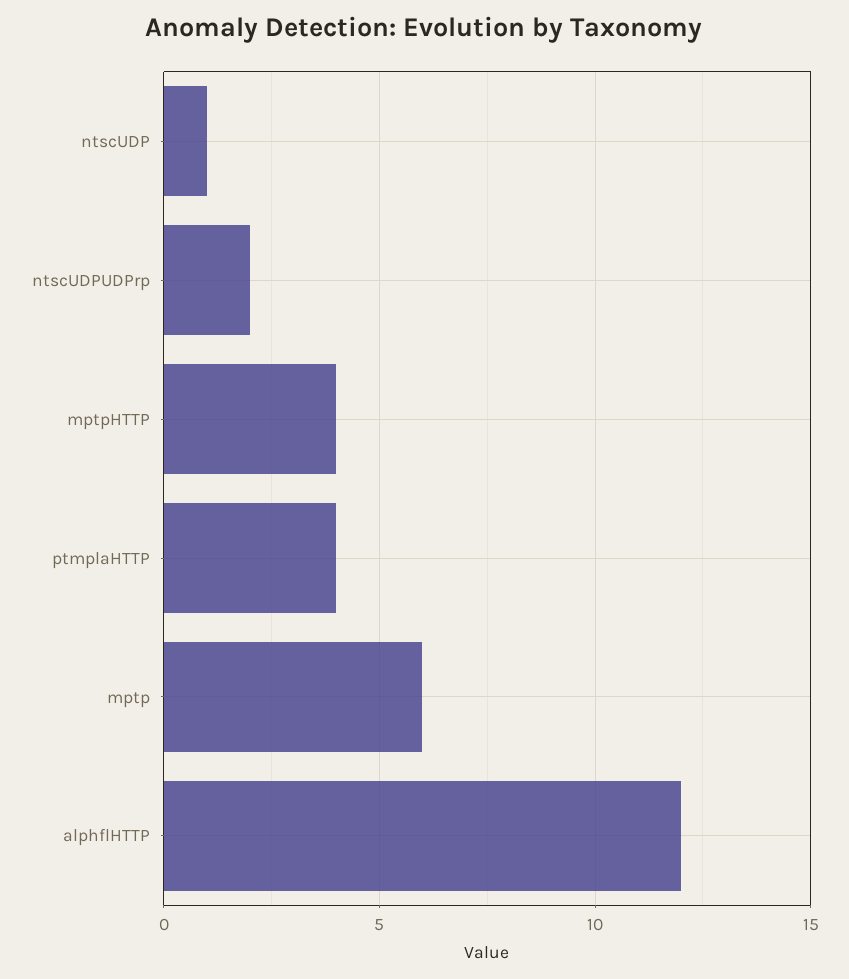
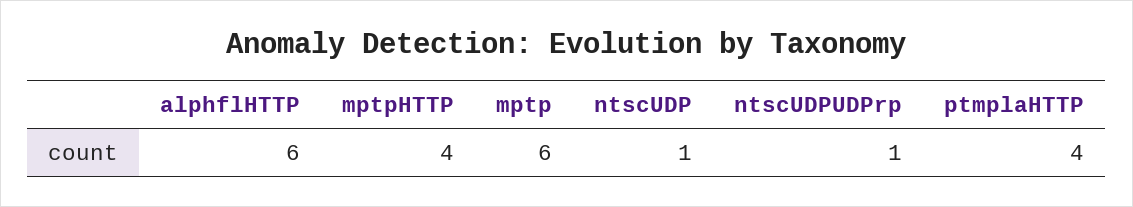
  {
    "ntscUDP": 1,
-   "ntscUDPUDPrp": 2,
+   "ntscUDPUDPrp": 1,
    "mptpHTTP": 4,
    "ptmplaHTTP": 4,
    "mptp": 6,
-   "alphflHTTP": 12
+   "alphflHTTP": 6
  }

